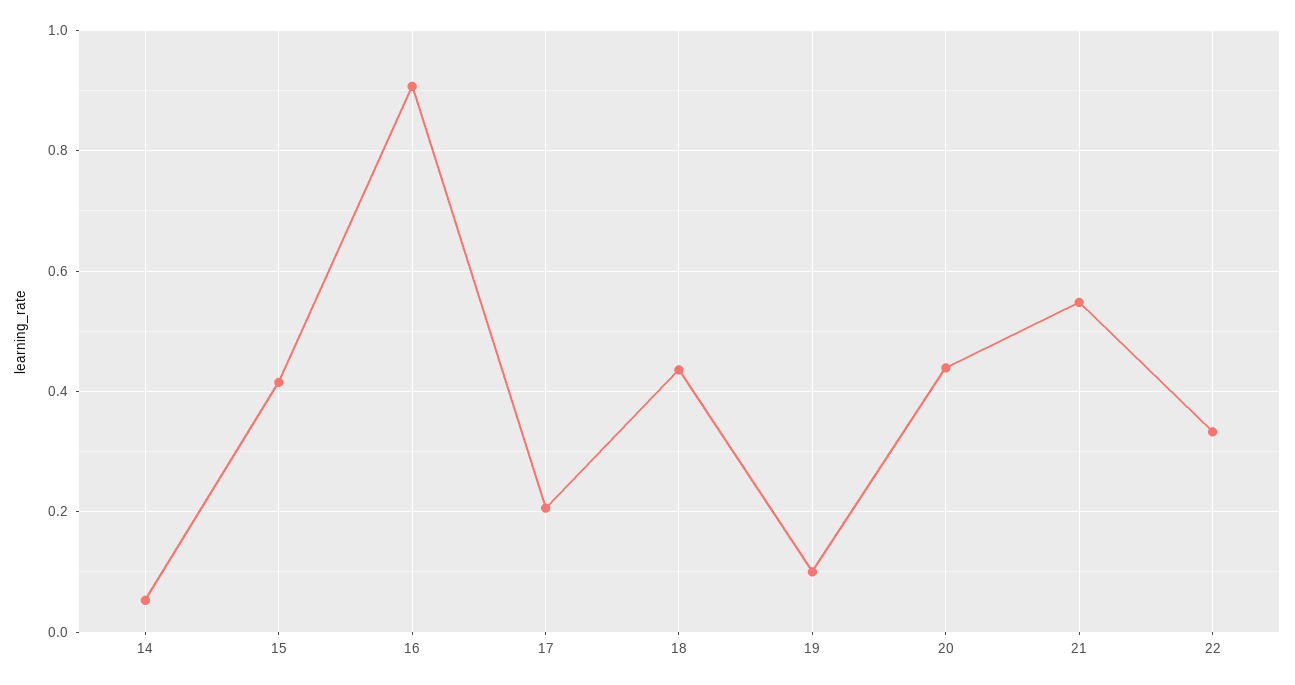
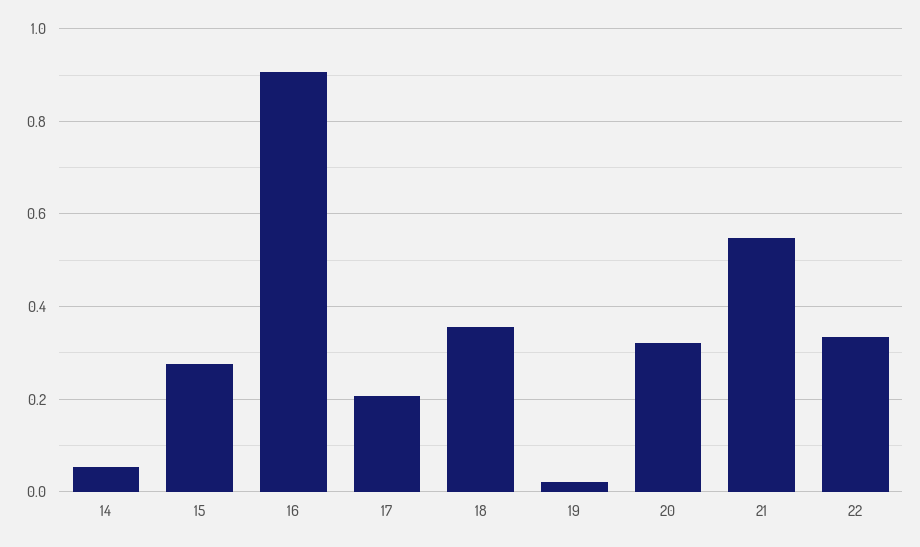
  {
    "14": 0.06,
-   "15": 0.42,
+   "15": 0.28,
    "16": 0.9,
    "17": 0.2,
-   "18": 0.44,
+   "18": 0.36,
-   "19": 0.1,
+   "19": 0.02,
-   "20": 0.44,
+   "20": 0.32,
    "21": 0.54,
    "22": 0.34
  }

